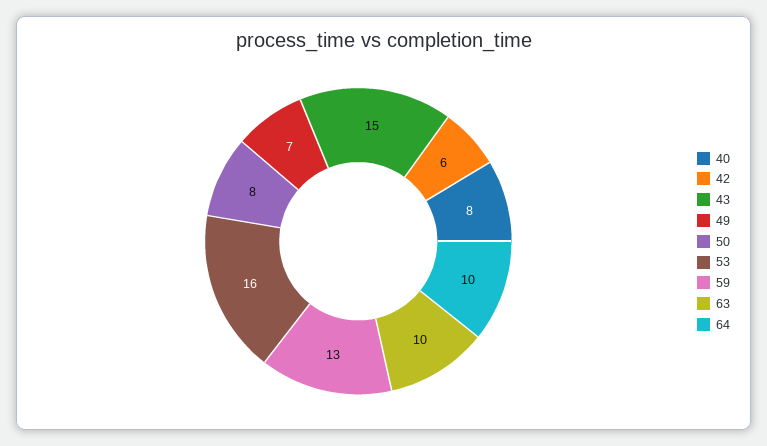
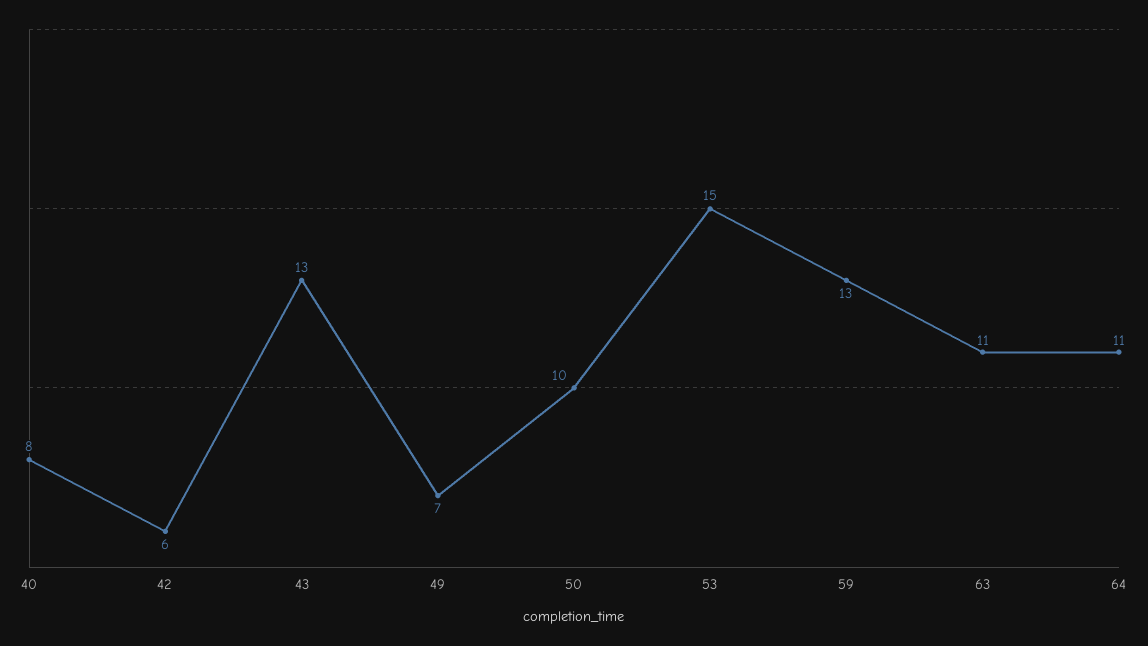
  {
    "40": 8,
    "42": 6,
-   "43": 15,
+   "43": 13,
    "49": 7,
-   "50": 8,
+   "50": 10,
-   "53": 16,
+   "53": 15,
    "59": 13,
-   "63": 10,
+   "63": 11,
-   "64": 10
+   "64": 11
  }

